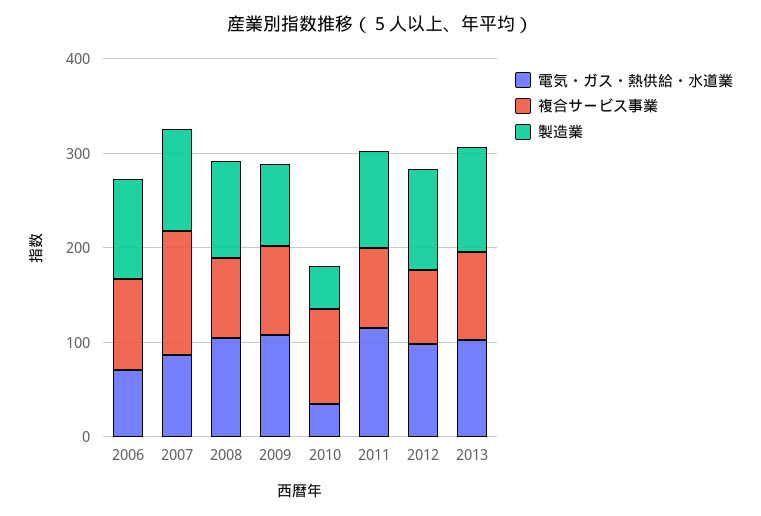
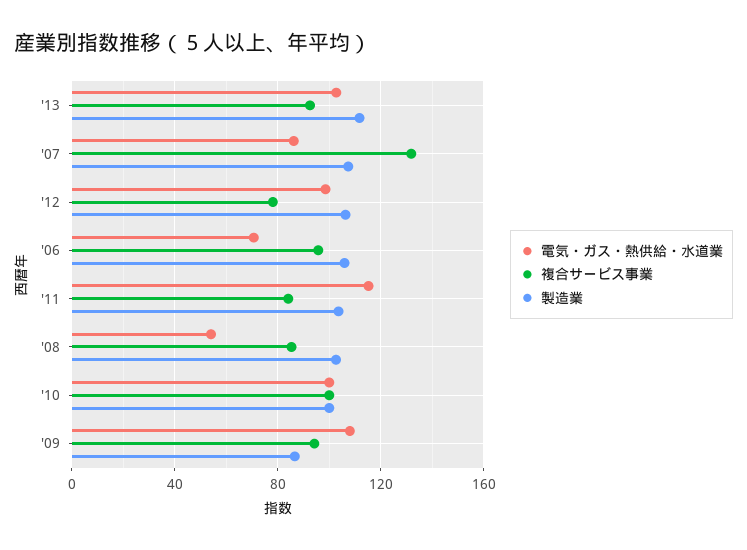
  {
    "電気・ガス・熱供給・水道業": {
      "2006": 70,
      "2007": 85,
-     "2008": 100,
+     "2008": 55,
      "2009": 110,
-     "2010": 40,
+     "2010": 100,
      "2011": 115,
      "2012": 100,
      "2013": 105
    },
    "複合サービス事業": {
      "2006": 95,
      "2007": 130,
      "2008": 85,
      "2009": 95,
      "2010": 100,
      "2011": 85,
      "2012": 80,
      "2013": 95
    },
    "製造業": {
      "2006": 105,
      "2007": 105,
      "2008": 105,
      "2009": 85,
-     "2010": 40,
+     "2010": 100,
      "2011": 105,
      "2012": 105,
      "2013": 110
    }
  }

